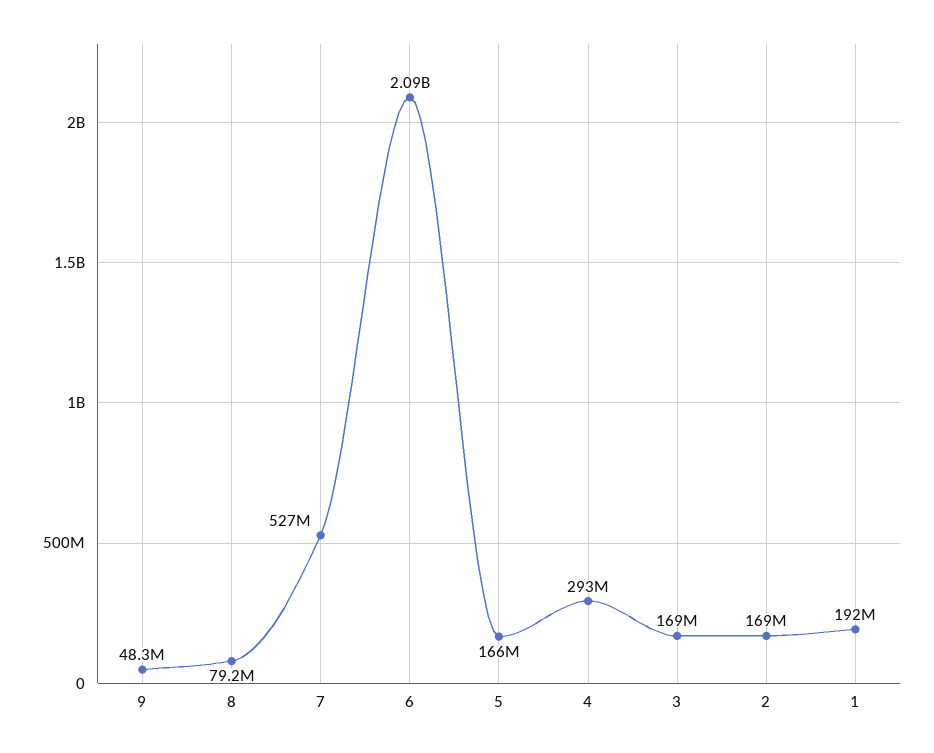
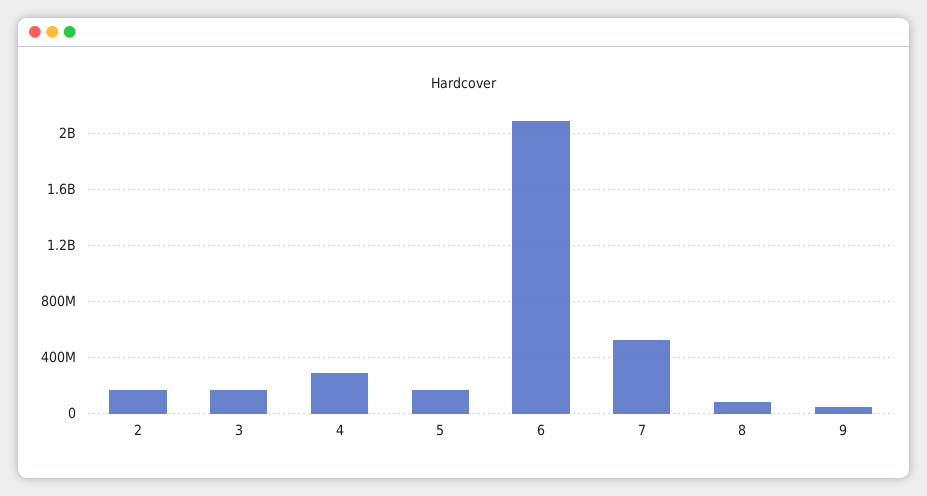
  {
    "9": 48300000,
    "8": 79200000,
    "7": 527000000,
    "6": 2090000000,
    "5": 166000000,
    "4": 293000000,
    "3": 169000000,
-   "2": 169000000,
+   "2": 169000000
-   "1": 192000000
  }

